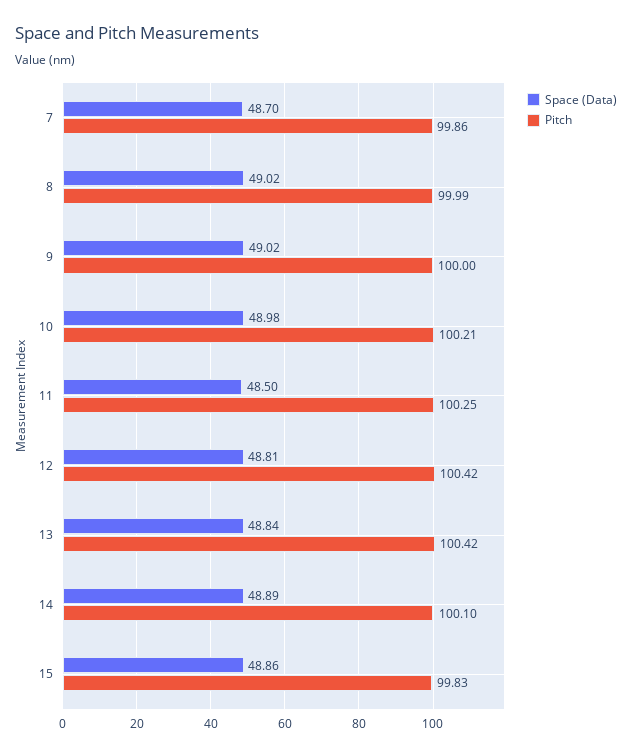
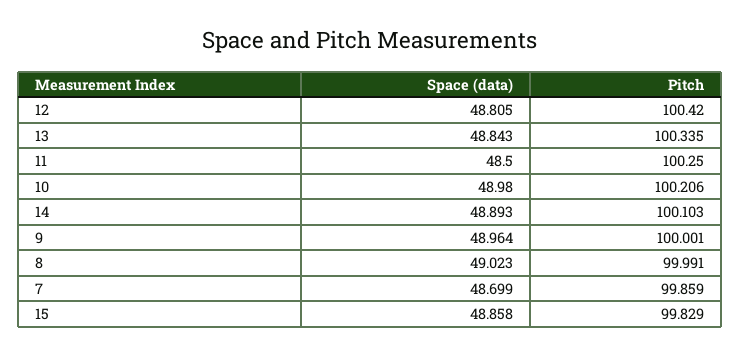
  {
    "Space (Data)": {
      "7": 48.699,
      "8": 49.023,
-     "9": 49.02,
+     "9": 48.964,
      "10": 48.98,
      "11": 48.5,
      "12": 48.805,
      "13": 48.843,
      "14": 48.893,
      "15": 48.858
    },
    "Pitch": {
      "7": 99.859,
      "8": 99.991,
      "9": 100.001,
      "10": 100.206,
      "11": 100.25,
      "12": 100.42,
-     "13": 100.42,
+     "13": 100.335,
      "14": 100.103,
      "15": 99.829
    }
  }

